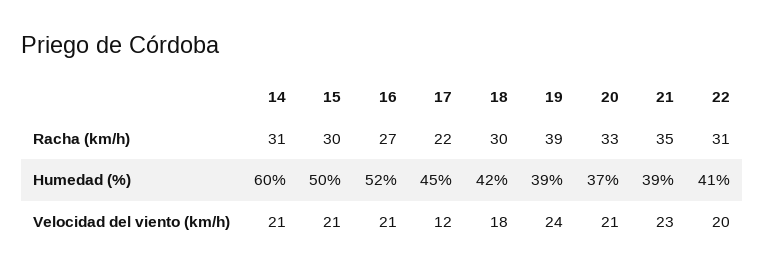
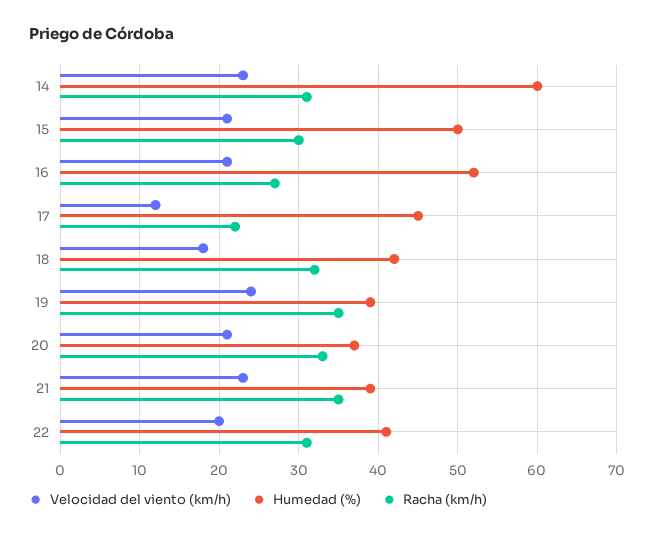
  {
    "Racha (km/h)": {
      "14": 31,
      "15": 30,
      "16": 27,
      "17": 22,
-     "18": 30,
+     "18": 32,
-     "19": 39,
+     "19": 35,
      "20": 33,
      "21": 35,
      "22": 31
    },
    "Humedad (%)": {
      "14": 60,
      "15": 50,
      "16": 52,
      "17": 45,
      "18": 42,
      "19": 39,
      "20": 37,
      "21": 39,
      "22": 41
    },
    "Velocidad del viento (km/h)": {
-     "14": 21,
+     "14": 23,
      "15": 21,
      "16": 21,
      "17": 12,
      "18": 18,
      "19": 24,
      "20": 21,
      "21": 23,
      "22": 20
    }
  }

